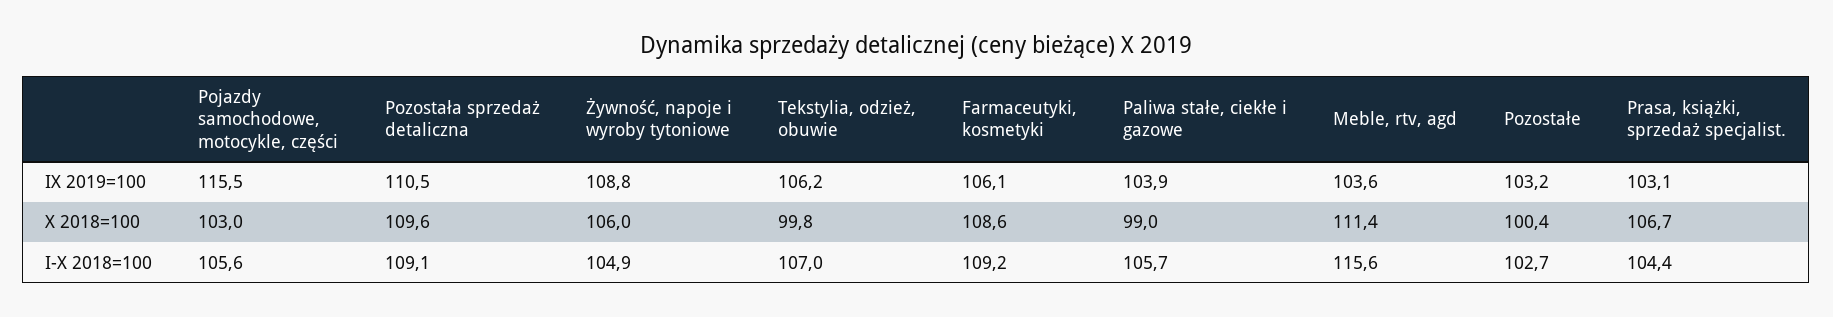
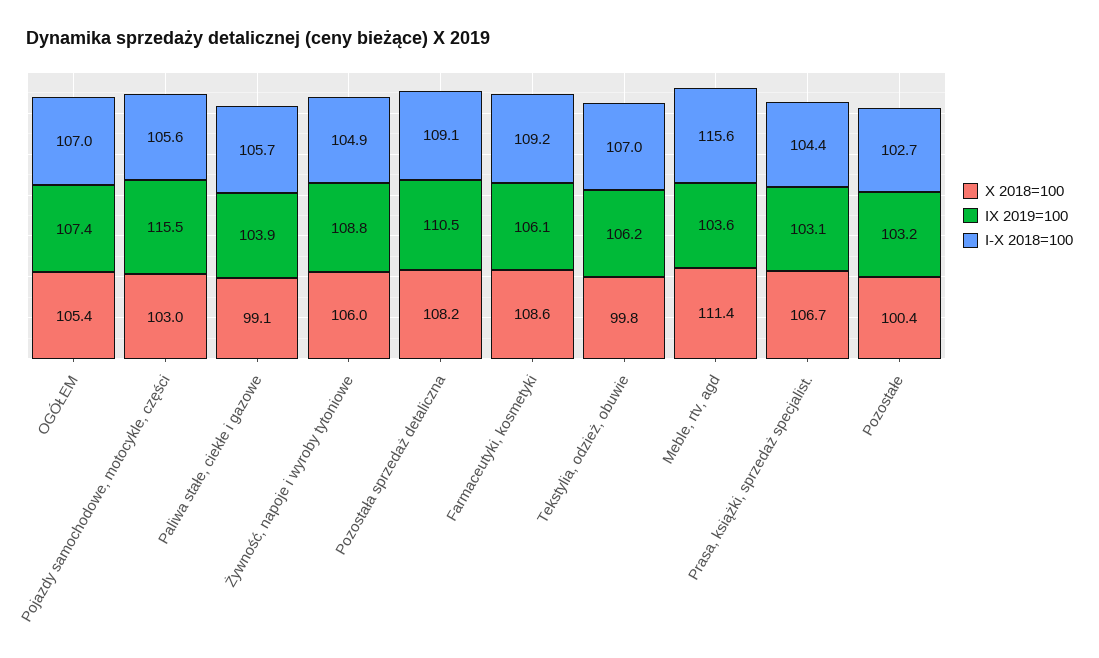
  {
    "IX 2019=100": {
      "Pojazdy samochodowe, motocykle, części": 115.5,
      "Pozostała sprzedaż detaliczna": 110.5,
      "Żywność, napoje i wyroby tytoniowe": 108.8,
      "Tekstylia, odzież, obuwie": 106.2,
      "Farmaceutyki, kosmetyki": 106.1,
      "Paliwa stałe, ciekłe i gazowe": 103.9,
      "Meble, rtv, agd": 103.6,
      "Pozostałe": 103.2,
-     "Prasa, książki, sprzedaż specjalist.": 103.1
+     "Prasa, książki, sprzedaż specjalist.": 103.1,
+     "OGÓŁEM": 107.4
    },
    "X 2018=100": {
      "Pojazdy samochodowe, motocykle, części": 103,
-     "Pozostała sprzedaż detaliczna": 109.6,
+     "Pozostała sprzedaż detaliczna": 108.2,
      "Żywność, napoje i wyroby tytoniowe": 106,
      "Tekstylia, odzież, obuwie": 99.8,
      "Farmaceutyki, kosmetyki": 108.6,
-     "Paliwa stałe, ciekłe i gazowe": 99,
+     "Paliwa stałe, ciekłe i gazowe": 99.1,
      "Meble, rtv, agd": 111.4,
      "Pozostałe": 100.4,
-     "Prasa, książki, sprzedaż specjalist.": 106.7
+     "Prasa, książki, sprzedaż specjalist.": 106.7,
+     "OGÓŁEM": 105.4
    },
    "I-X 2018=100": {
      "Pojazdy samochodowe, motocykle, części": 105.6,
      "Pozostała sprzedaż detaliczna": 109.1,
      "Żywność, napoje i wyroby tytoniowe": 104.9,
      "Tekstylia, odzież, obuwie": 107,
      "Farmaceutyki, kosmetyki": 109.2,
      "Paliwa stałe, ciekłe i gazowe": 105.7,
      "Meble, rtv, agd": 115.6,
      "Pozostałe": 102.7,
-     "Prasa, książki, sprzedaż specjalist.": 104.4
+     "Prasa, książki, sprzedaż specjalist.": 104.4,
+     "OGÓŁEM": 107
    }
  }

